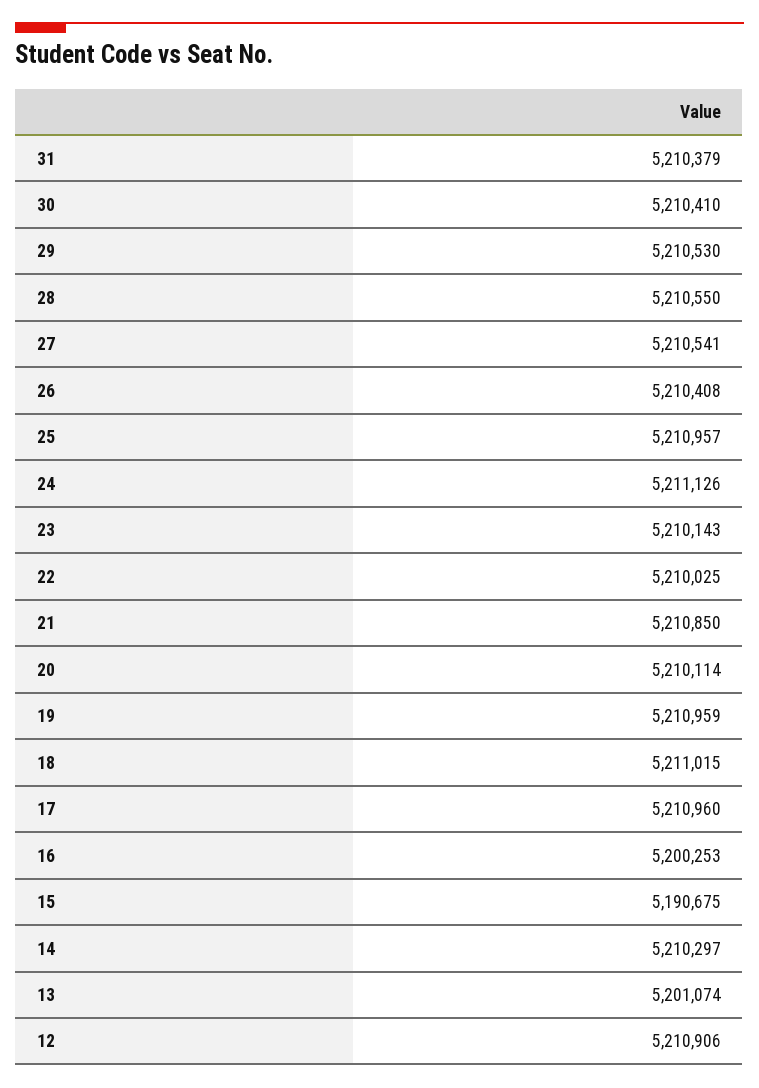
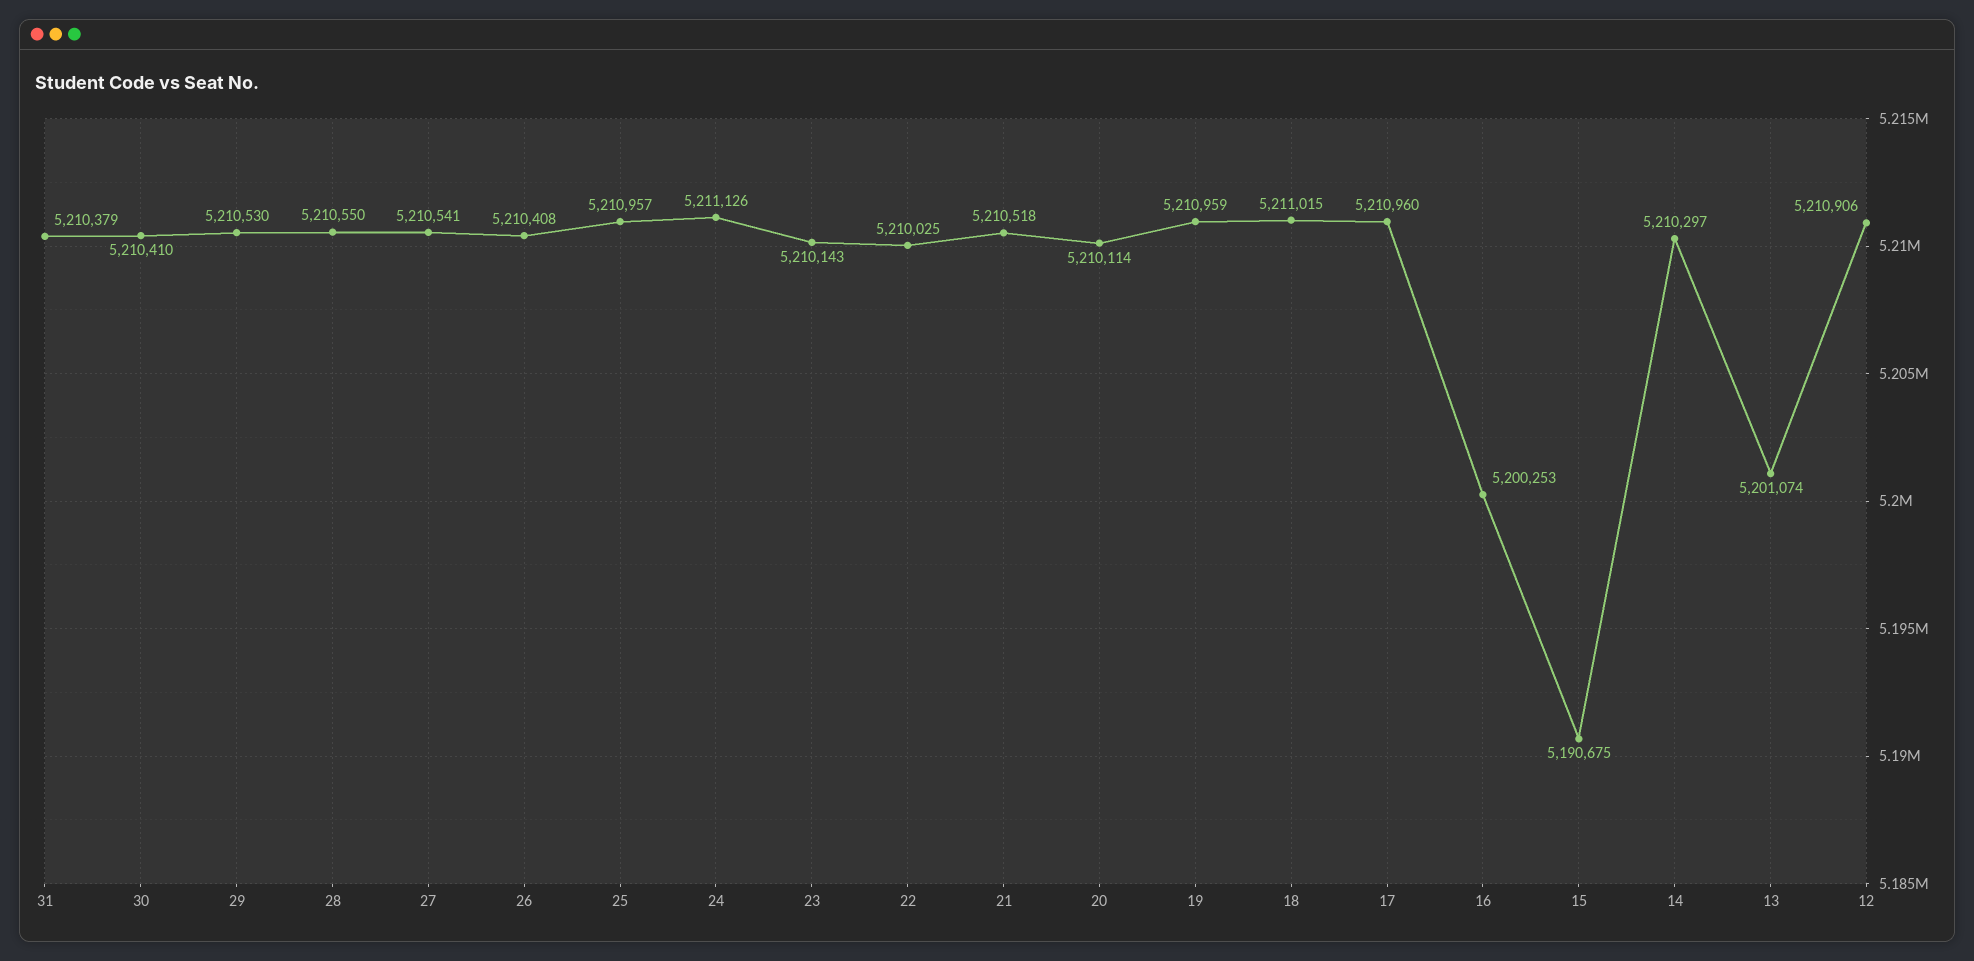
  {
    "31": 5210379,
    "30": 5210410,
    "29": 5210530,
    "28": 5210550,
    "27": 5210541,
    "26": 5210408,
    "25": 5210957,
    "24": 5211126,
    "23": 5210143,
    "22": 5210025,
-   "21": 5210850,
+   "21": 5210518,
    "20": 5210114,
    "19": 5210959,
    "18": 5211015,
    "17": 5210960,
    "16": 5200253,
    "15": 5190675,
    "14": 5210297,
    "13": 5201074,
    "12": 5210906
  }

